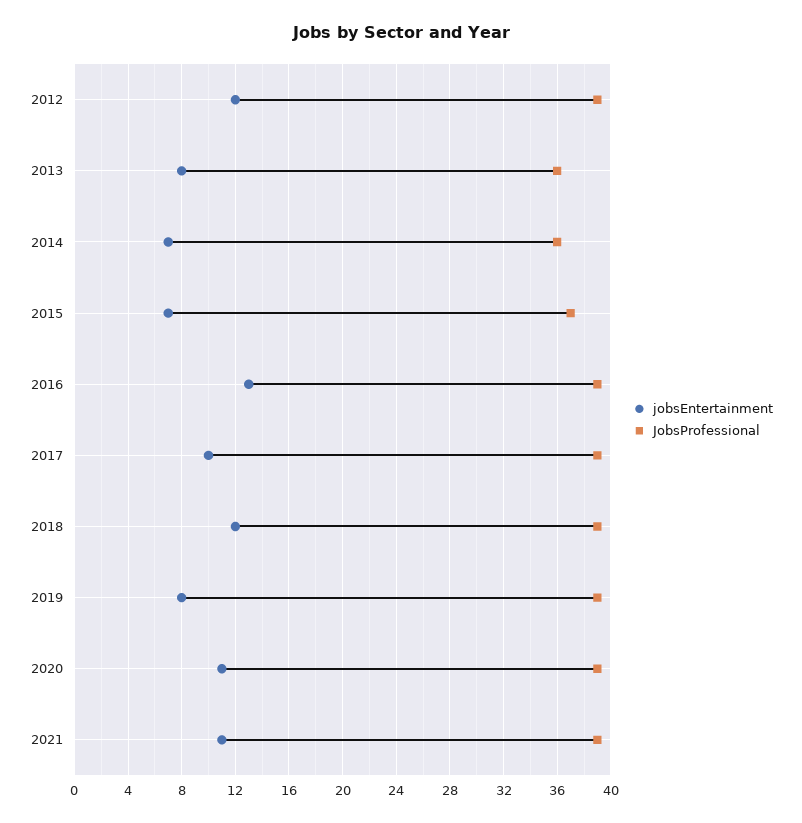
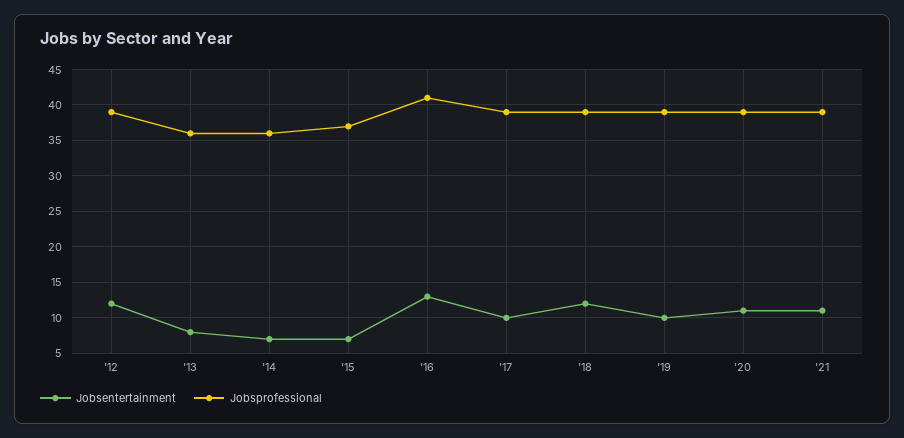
  {
    "jobsEntertainment": {
      "2012": 12,
      "2013": 8,
      "2014": 7,
      "2015": 7,
      "2016": 13,
      "2017": 10,
      "2018": 12,
-     "2019": 8,
+     "2019": 10,
      "2020": 11,
      "2021": 11
    },
    "JobsProfessional": {
      "2012": 39,
      "2013": 36,
      "2014": 36,
      "2015": 37,
-     "2016": 39,
+     "2016": 41,
      "2017": 39,
      "2018": 39,
      "2019": 39,
      "2020": 39,
      "2021": 39
    }
  }

